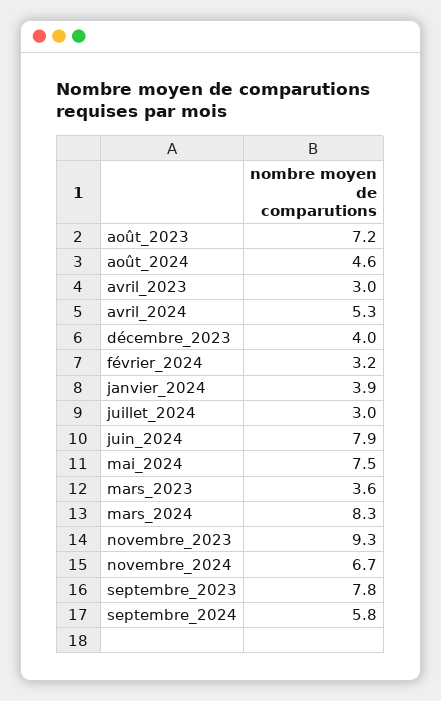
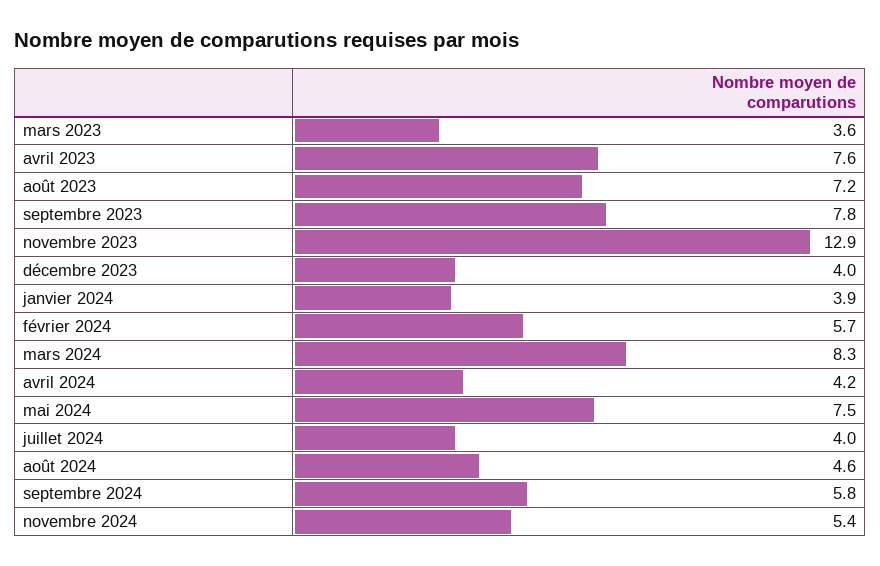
  {
    "août_2023": 7.2,
    "août_2024": 4.6,
-   "avril_2023": 3,
+   "avril_2023": 7.6,
-   "avril_2024": 5.3,
+   "avril_2024": 4.2,
    "décembre_2023": 4,
-   "février_2024": 3.2,
+   "février_2024": 5.7,
    "janvier_2024": 3.9,
-   "juillet_2024": 3,
+   "juillet_2024": 4,
-   "juin_2024": 7.9,
    "mai_2024": 7.5,
    "mars_2023": 3.6,
    "mars_2024": 8.3,
-   "novembre_2023": 9.3,
+   "novembre_2023": 12.9,
-   "novembre_2024": 6.7,
+   "novembre_2024": 5.4,
    "septembre_2023": 7.8,
    "septembre_2024": 5.8
  }

